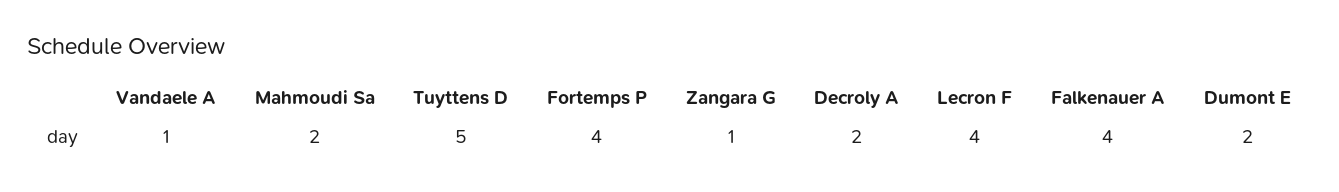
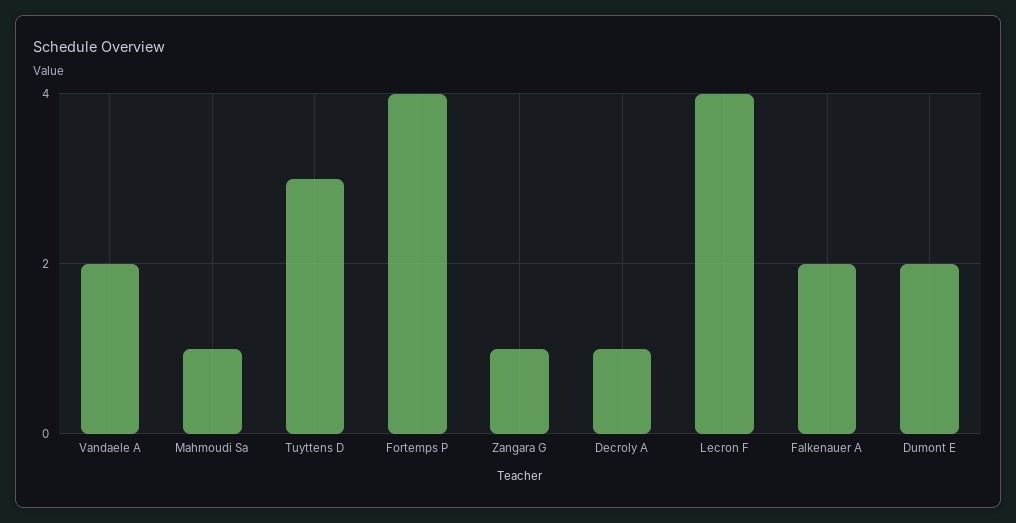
  {
-   "Vandaele A": 1,
+   "Vandaele A": 2,
-   "Mahmoudi Sa": 2,
+   "Mahmoudi Sa": 1,
-   "Tuyttens D": 5,
+   "Tuyttens D": 3,
    "Fortemps P": 4,
    "Zangara G": 1,
-   "Decroly A": 2,
+   "Decroly A": 1,
    "Lecron F": 4,
-   "Falkenauer A": 4,
+   "Falkenauer A": 2,
    "Dumont E": 2
  }

